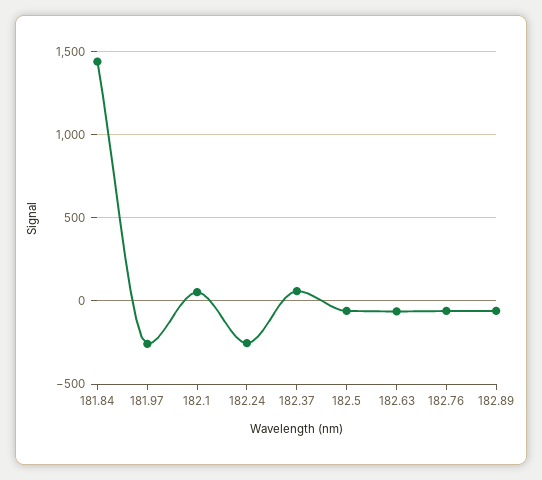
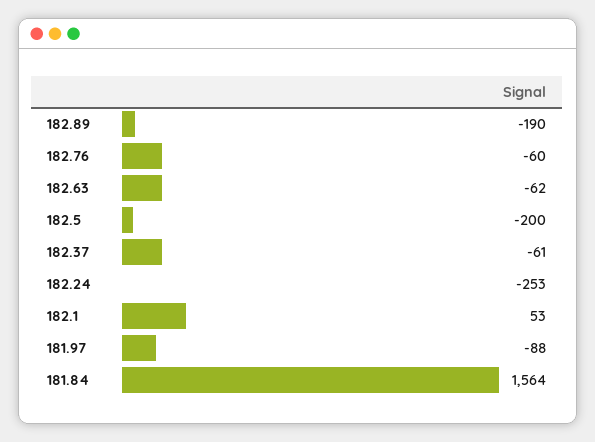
  {
-   "181.84": 1450,
+   "181.84": 1564,
-   "181.97": -250,
+   "181.97": -88,
    "182.1": 53,
    "182.24": -253,
-   "182.37": 50,
+   "182.37": -61,
-   "182.5": -50,
+   "182.5": -200,
    "182.63": -62,
    "182.76": -60,
-   "182.89": -50
+   "182.89": -190
  }

